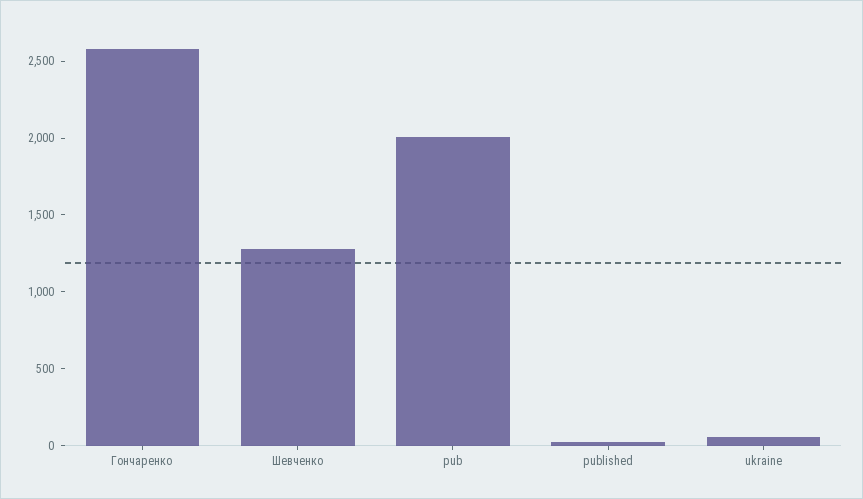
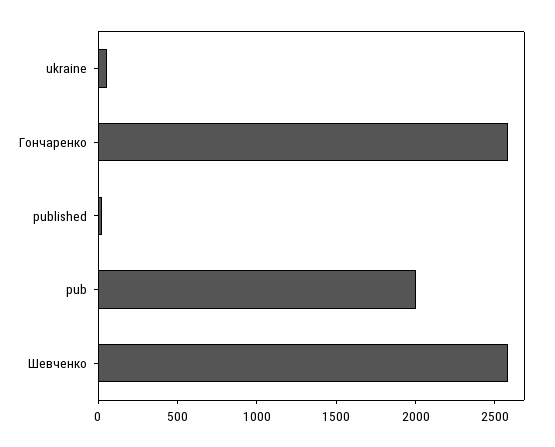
  {
    "Гончаренко": 2600,
-   "Шевченко": 1300,
+   "Шевченко": 2600,
    "pub": 2000,
    "published": 0,
    "ukraine": 100
  }

